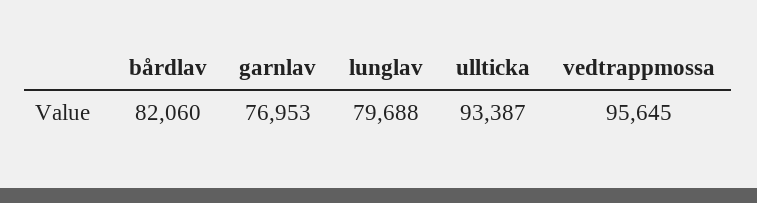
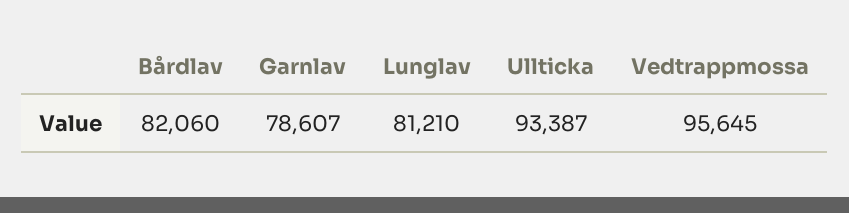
  {
    "bårdlav": 82060,
-   "garnlav": 76953,
+   "garnlav": 78607,
-   "lunglav": 79688,
+   "lunglav": 81210,
    "ullticka": 93387,
    "vedtrappmossa": 95645
  }

